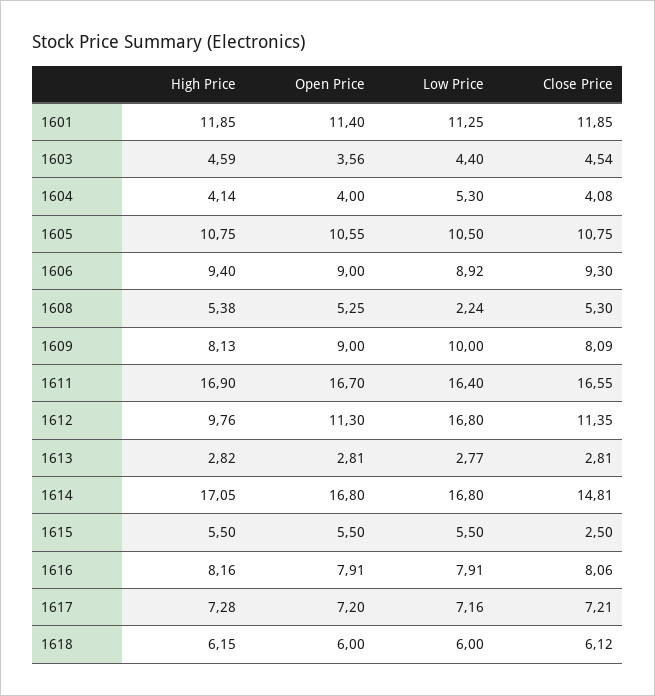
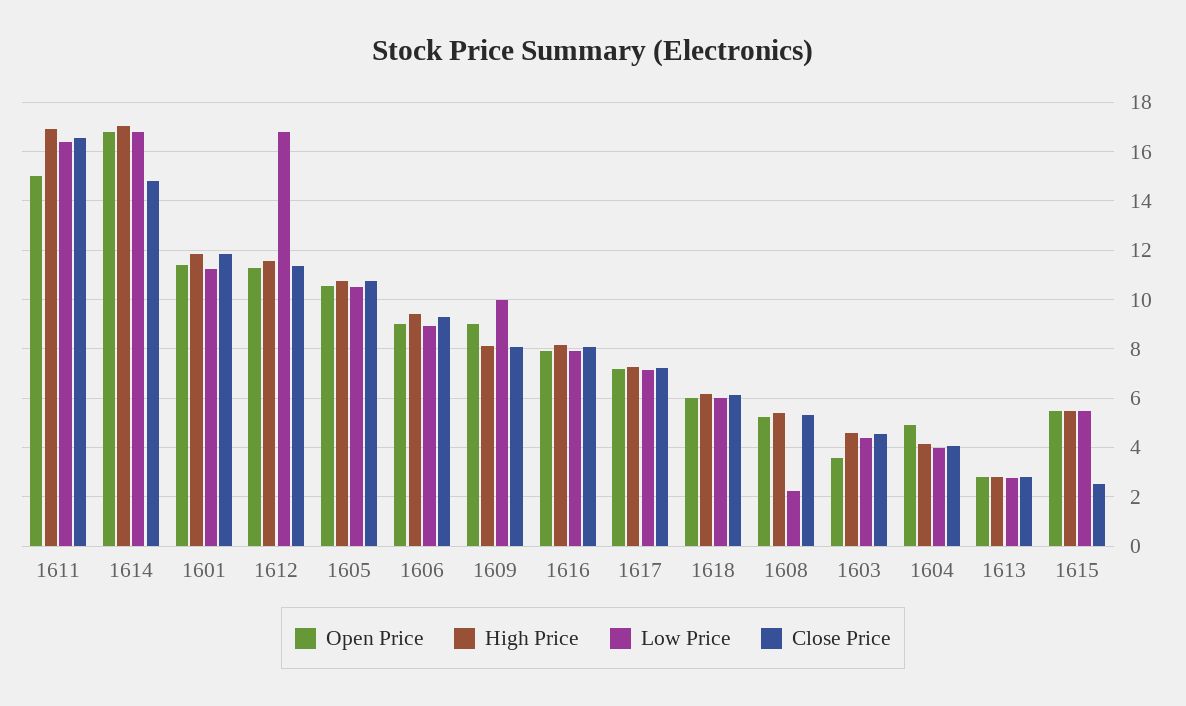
  {
    "High Price": {
      "1601": 11.85,
      "1603": 4.59,
      "1604": 4.14,
      "1605": 10.75,
      "1606": 9.4,
      "1608": 5.38,
      "1609": 8.13,
      "1611": 16.9,
-     "1612": 9.76,
+     "1612": 11.5,
      "1613": 2.82,
      "1614": 17.05,
      "1615": 5.5,
      "1616": 8.16,
      "1617": 7.28,
      "1618": 6.15
    },
    "Open Price": {
      "1601": 11.4,
      "1603": 3.56,
-     "1604": 4,
+     "1604": 5,
      "1605": 10.55,
      "1606": 9,
      "1608": 5.25,
      "1609": 9,
-     "1611": 16.7,
+     "1611": 15,
      "1612": 11.3,
      "1613": 2.81,
      "1614": 16.8,
      "1615": 5.5,
      "1616": 7.91,
      "1617": 7.2,
      "1618": 6
    },
    "Low Price": {
      "1601": 11.25,
      "1603": 4.4,
-     "1604": 5.3,
+     "1604": 4,
      "1605": 10.5,
      "1606": 8.92,
      "1608": 2.24,
      "1609": 10,
      "1611": 16.4,
      "1612": 16.8,
      "1613": 2.77,
      "1614": 16.8,
      "1615": 5.5,
      "1616": 7.91,
      "1617": 7.16,
      "1618": 6
    },
    "Close Price": {
      "1601": 11.85,
      "1603": 4.54,
      "1604": 4.08,
      "1605": 10.75,
      "1606": 9.3,
      "1608": 5.3,
      "1609": 8.09,
      "1611": 16.55,
      "1612": 11.35,
      "1613": 2.81,
      "1614": 14.81,
      "1615": 2.5,
      "1616": 8.06,
      "1617": 7.21,
      "1618": 6.12
    }
  }

